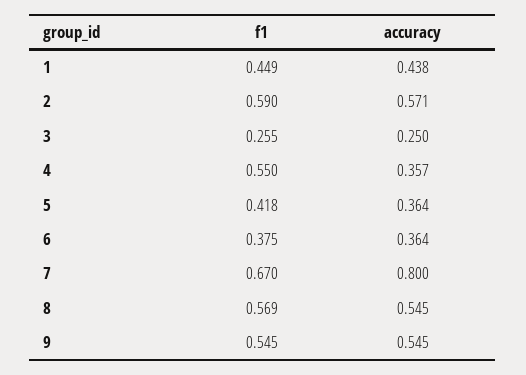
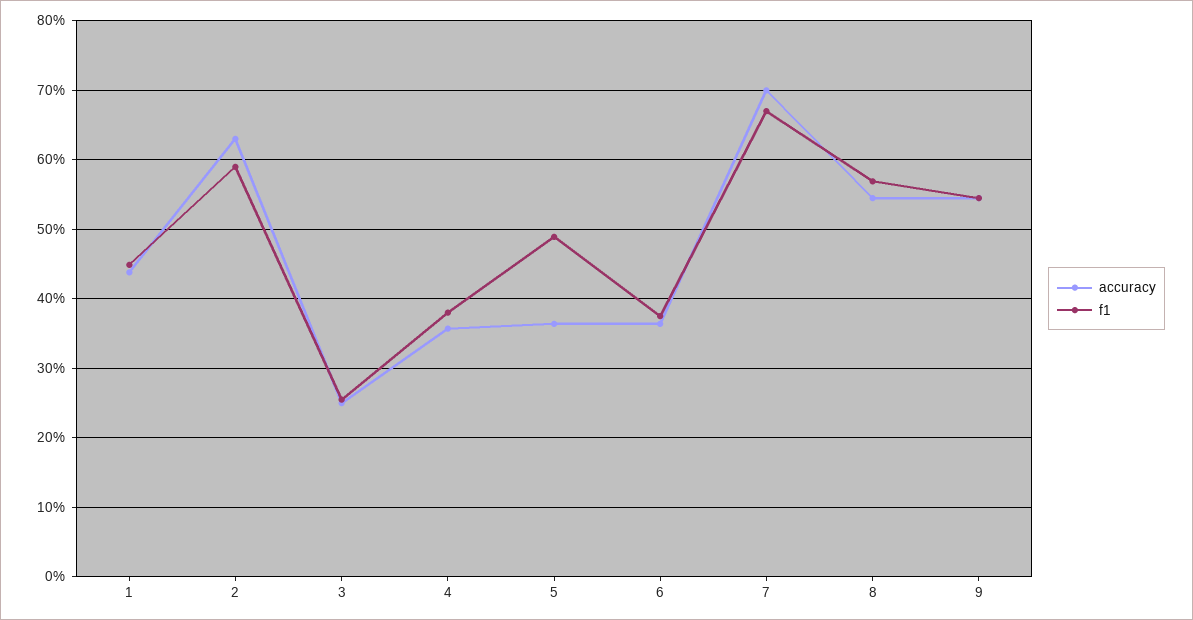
  {
    "f1": {
      "1": 0.449,
      "2": 0.59,
      "3": 0.255,
-     "4": 0.55,
+     "4": 0.38,
-     "5": 0.418,
+     "5": 0.49,
      "6": 0.375,
      "7": 0.67,
      "8": 0.569,
      "9": 0.545
    },
    "accuracy": {
      "1": 0.438,
-     "2": 0.571,
+     "2": 0.63,
      "3": 0.25,
      "4": 0.357,
      "5": 0.364,
      "6": 0.364,
-     "7": 0.8,
+     "7": 0.7,
      "8": 0.545,
      "9": 0.545
    }
  }

